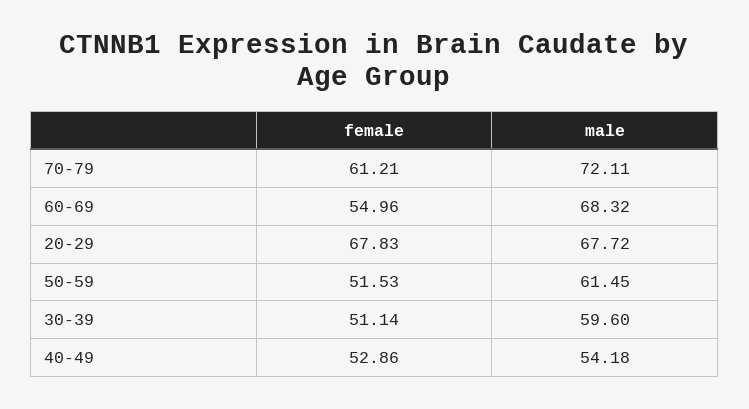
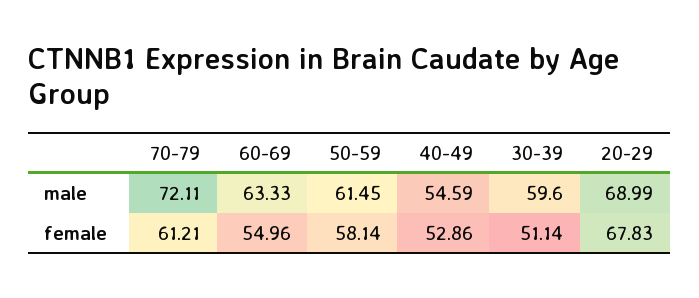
  {
    "female": {
      "70-79": 61.21,
      "60-69": 54.96,
      "20-29": 67.83,
-     "50-59": 51.53,
+     "50-59": 58.14,
      "30-39": 51.14,
      "40-49": 52.86
    },
    "male": {
      "70-79": 72.11,
-     "60-69": 68.32,
+     "60-69": 63.33,
-     "20-29": 67.72,
+     "20-29": 68.99,
      "50-59": 61.45,
      "30-39": 59.6,
-     "40-49": 54.18
+     "40-49": 54.59
    }
  }

